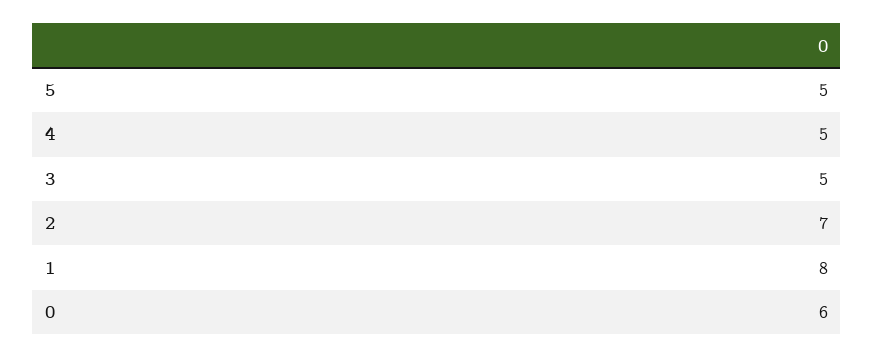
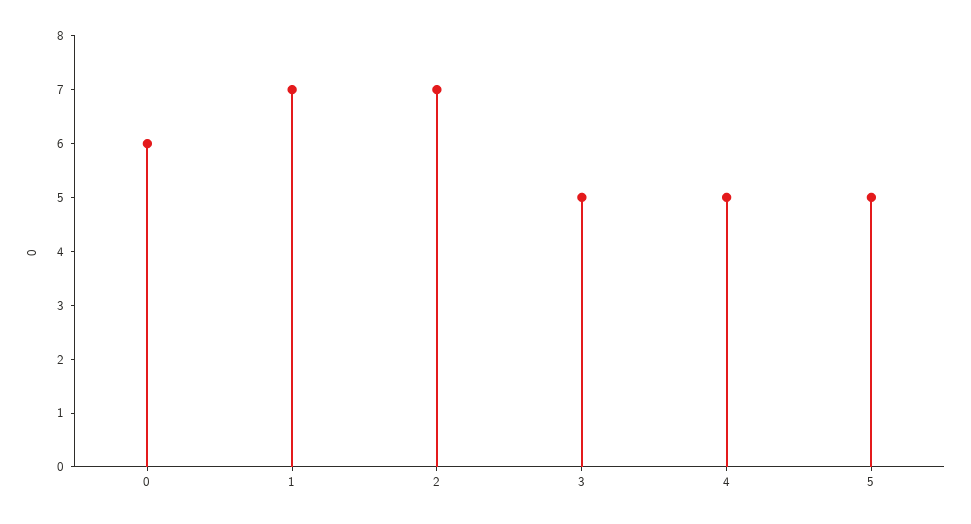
  {
    "5": 5,
    "4": 5,
    "3": 5,
    "2": 7,
-   "1": 8,
+   "1": 7,
    "0": 6
  }

